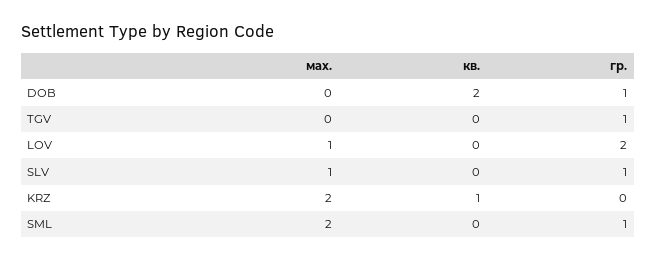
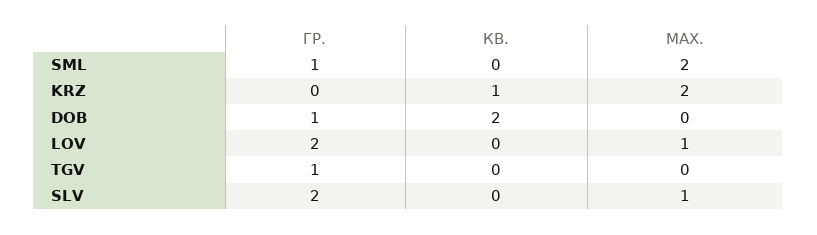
  {
    "мах.": {
      "DOB": 0,
      "TGV": 0,
      "LOV": 1,
      "SLV": 1,
      "KRZ": 2,
      "SML": 2
    },
    "кв.": {
      "DOB": 2,
      "TGV": 0,
      "LOV": 0,
      "SLV": 0,
      "KRZ": 1,
      "SML": 0
    },
    "гр.": {
      "DOB": 1,
      "TGV": 1,
      "LOV": 2,
-     "SLV": 1,
+     "SLV": 2,
      "KRZ": 0,
      "SML": 1
    }
  }

